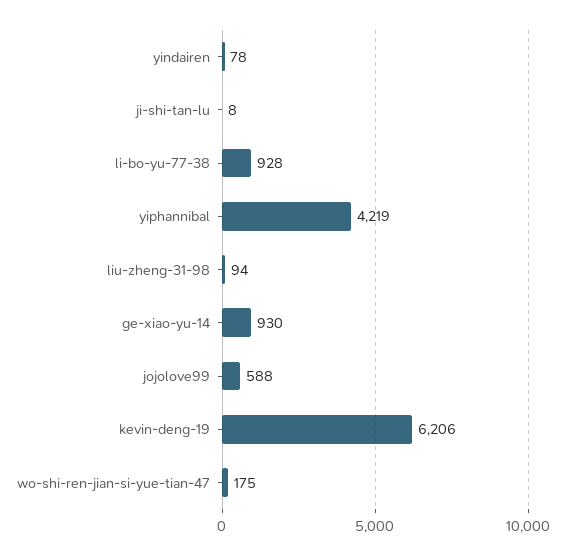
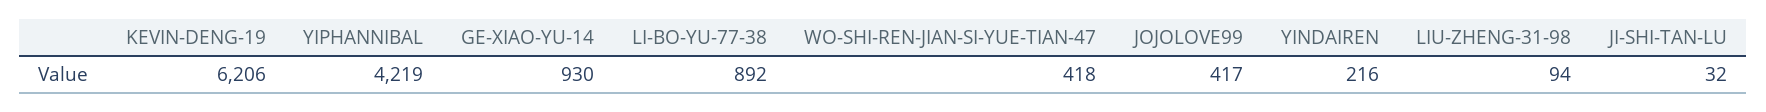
  {
-   "yindairen": 78,
+   "yindairen": 216,
-   "ji-shi-tan-lu": 8,
+   "ji-shi-tan-lu": 32,
-   "li-bo-yu-77-38": 928,
+   "li-bo-yu-77-38": 892,
    "yiphannibal": 4219,
    "liu-zheng-31-98": 94,
    "ge-xiao-yu-14": 930,
-   "jojolove99": 588,
+   "jojolove99": 417,
    "kevin-deng-19": 6206,
-   "wo-shi-ren-jian-si-yue-tian-47": 175
+   "wo-shi-ren-jian-si-yue-tian-47": 418
  }

